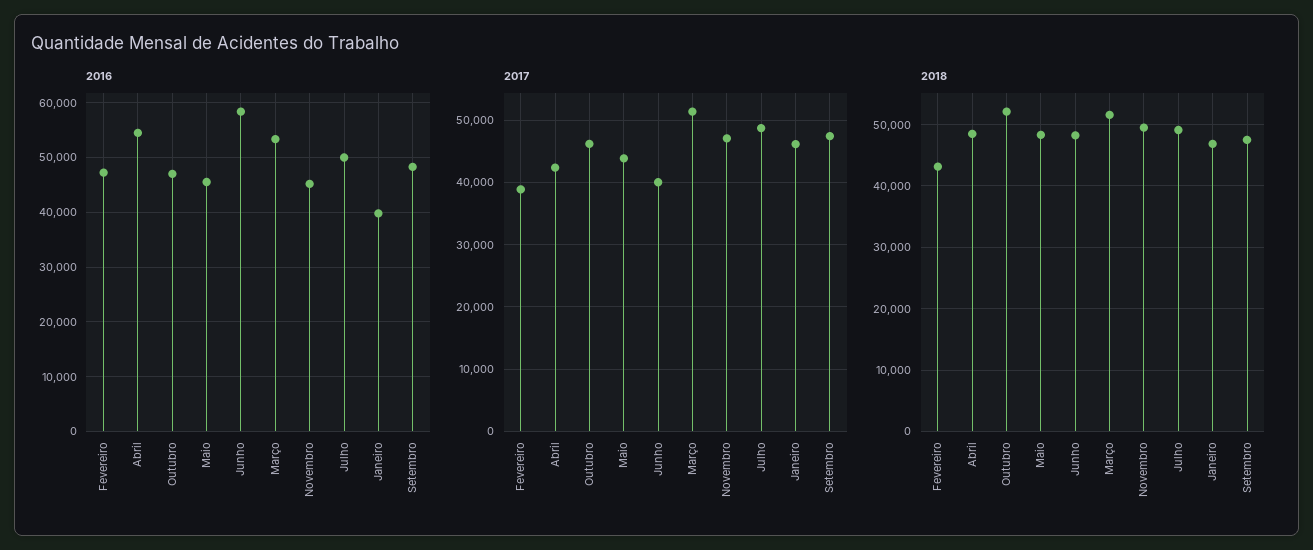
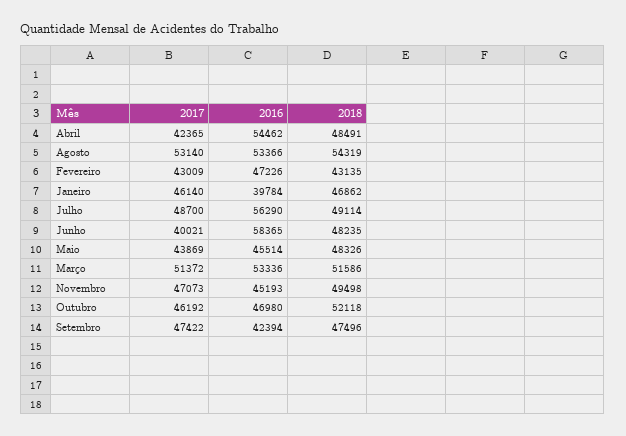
  {
    "2016": {
      "Fevereiro": 47226,
      "Abril": 54462,
      "Outubro": 46980,
      "Maio": 45514,
      "Junho": 58365,
      "Março": 53336,
      "Novembro": 45193,
-     "Julho": 50000,
+     "Julho": 56290,
      "Janeiro": 39784,
-     "Setembro": 48000
+     "Setembro": 42394,
+     "Agosto": 53366
    },
    "2017": {
-     "Fevereiro": 39000,
+     "Fevereiro": 43009,
      "Abril": 42365,
      "Outubro": 46192,
      "Maio": 43869,
      "Junho": 40021,
      "Março": 51372,
      "Novembro": 47073,
      "Julho": 48700,
      "Janeiro": 46140,
-     "Setembro": 47422
+     "Setembro": 47422,
+     "Agosto": 53140
    },
    "2018": {
      "Fevereiro": 43135,
      "Abril": 48491,
      "Outubro": 52118,
      "Maio": 48326,
      "Junho": 48235,
      "Março": 51586,
      "Novembro": 49498,
      "Julho": 49114,
      "Janeiro": 46862,
-     "Setembro": 47496
+     "Setembro": 47496,
+     "Agosto": 54319
    }
  }

